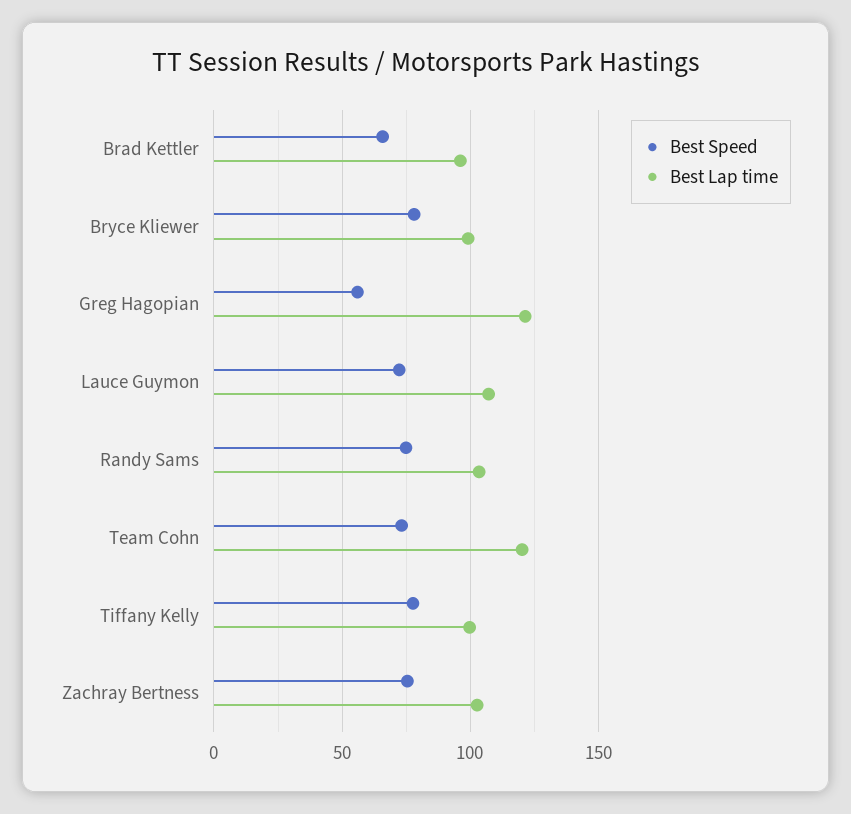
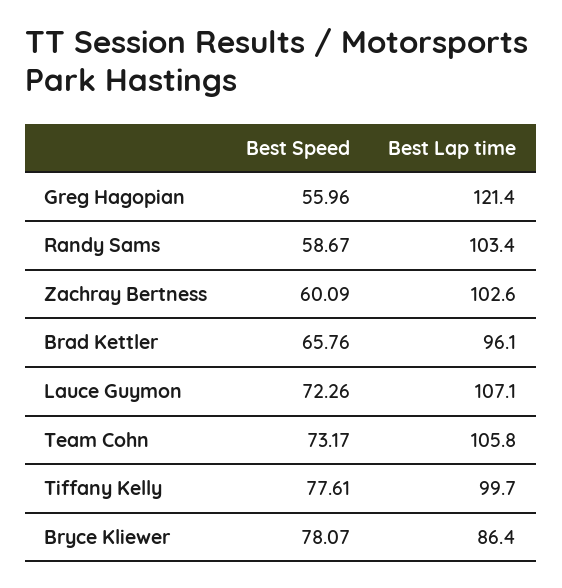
  {
    "Best Speed": {
      "Brad Kettler": 65.76,
      "Bryce Kliewer": 78.07,
      "Greg Hagopian": 55.96,
      "Lauce Guymon": 72.26,
-     "Randy Sams": 75,
+     "Randy Sams": 58.67,
      "Team Cohn": 73.17,
      "Tiffany Kelly": 77.61,
-     "Zachray Bertness": 75
+     "Zachray Bertness": 60.09
    },
    "Best Lap time": {
      "Brad Kettler": 96.1,
-     "Bryce Kliewer": 100,
+     "Bryce Kliewer": 86.4,
      "Greg Hagopian": 121.4,
      "Lauce Guymon": 107.1,
      "Randy Sams": 103.4,
-     "Team Cohn": 120,
+     "Team Cohn": 105.8,
      "Tiffany Kelly": 99.7,
      "Zachray Bertness": 102.6
    }
  }

